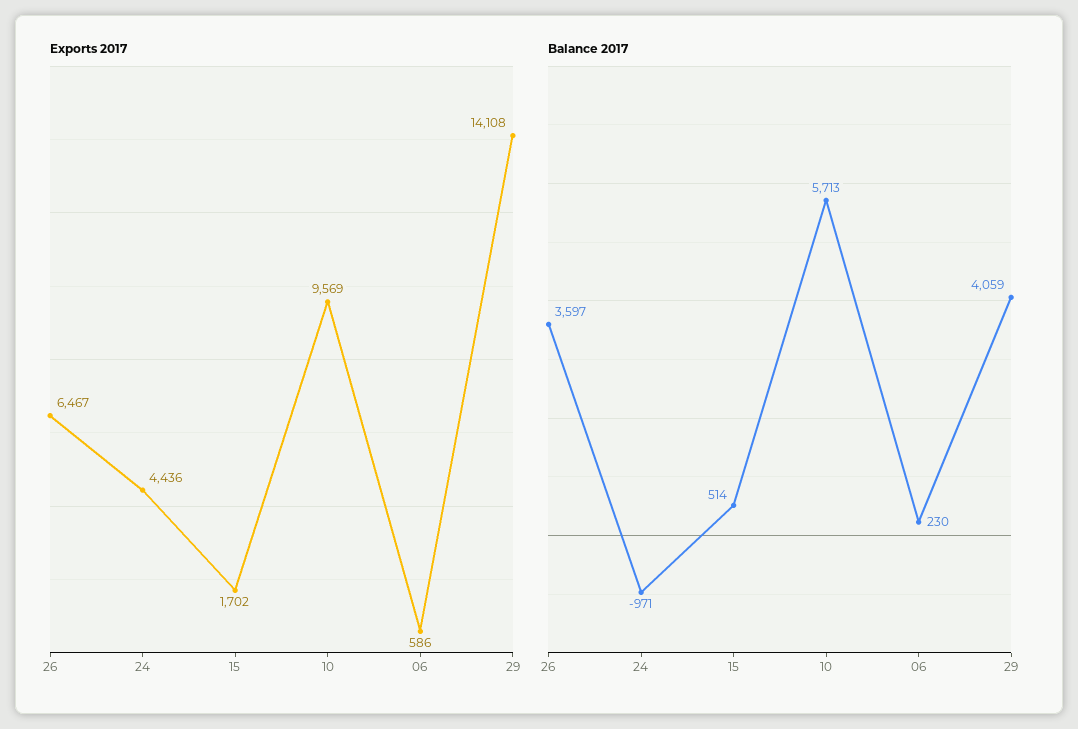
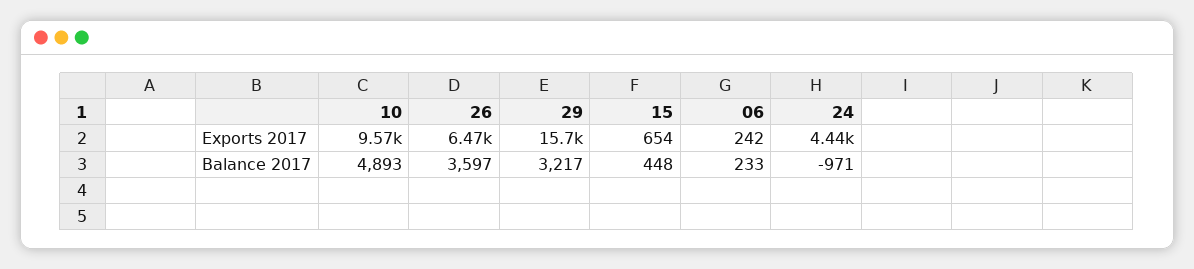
  {
    "Exports 2017": {
      "26": 6467,
      "24": 4436,
-     "15": 1702,
+     "15": 654,
      "10": 9569,
-     "06": 586,
+     "06": 242,
-     "29": 14108
+     "29": 15700
    },
    "Balance 2017": {
      "26": 3597,
      "24": -971,
-     "15": 514,
+     "15": 448,
-     "10": 5713,
+     "10": 4893,
-     "06": 230,
+     "06": 233,
-     "29": 4059
+     "29": 3217
    }
  }

